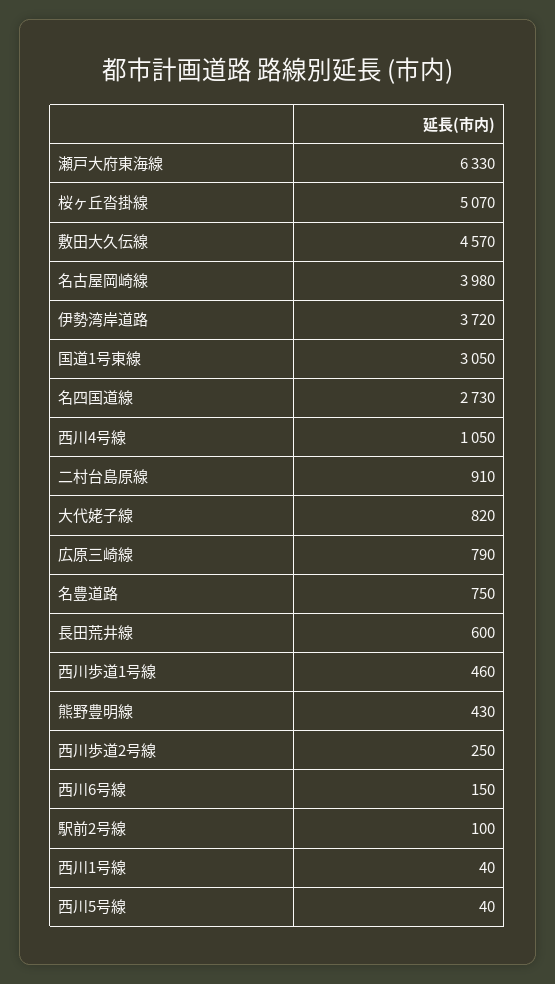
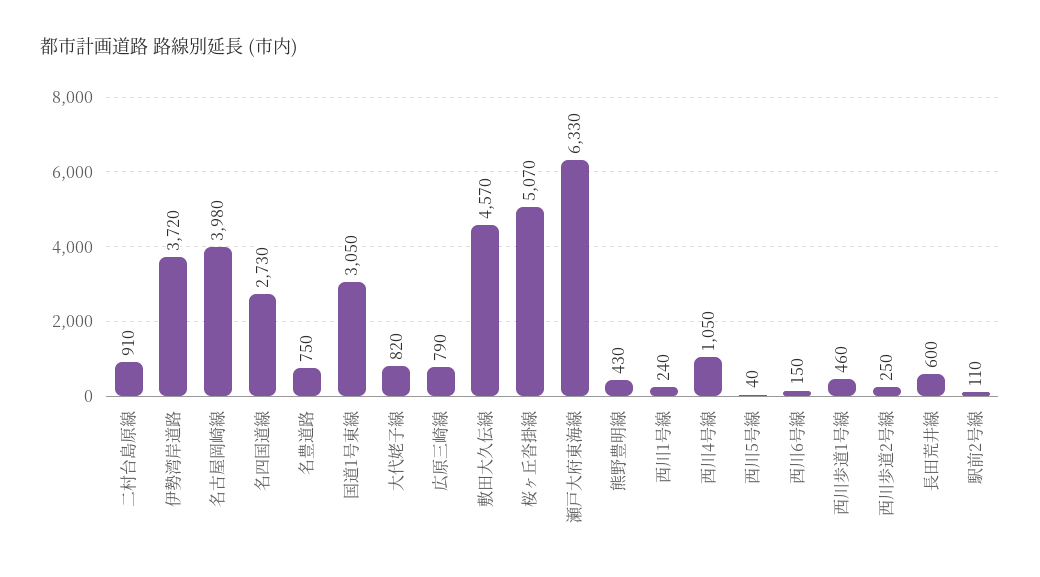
  {
    "瀬戸大府東海線": 6330,
    "桜ヶ丘沓掛線": 5070,
    "敷田大久伝線": 4570,
    "名古屋岡崎線": 3980,
    "伊勢湾岸道路": 3720,
    "国道1号東線": 3050,
    "名四国道線": 2730,
    "西川4号線": 1050,
    "二村台島原線": 910,
    "大代姥子線": 820,
    "広原三崎線": 790,
    "名豊道路": 750,
    "長田荒井線": 600,
    "西川歩道1号線": 460,
    "熊野豊明線": 430,
    "西川歩道2号線": 250,
    "西川6号線": 150,
-   "駅前2号線": 100,
+   "駅前2号線": 110,
-   "西川1号線": 40,
+   "西川1号線": 240,
    "西川5号線": 40
  }

